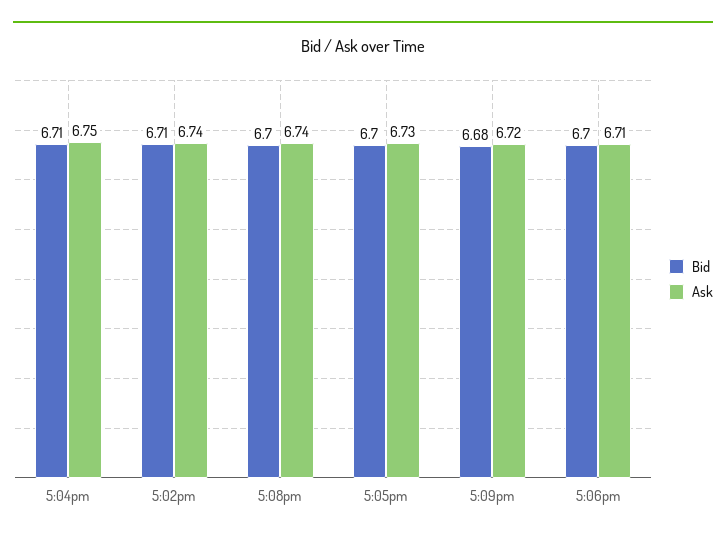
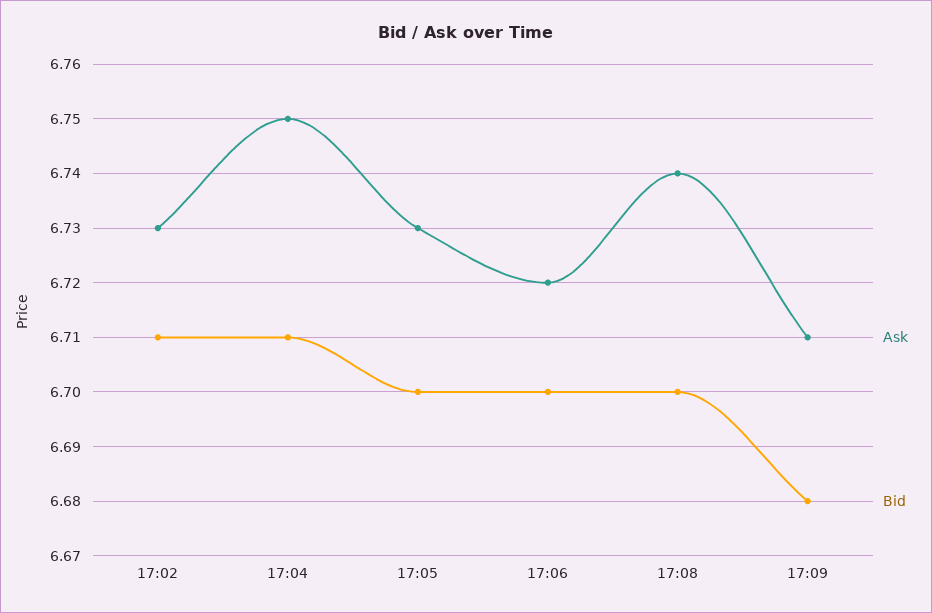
  {
    "Bid": {
      "5:04pm": 6.71,
      "5:02pm": 6.71,
      "5:08pm": 6.7,
      "5:05pm": 6.7,
      "5:09pm": 6.68,
      "5:06pm": 6.7
    },
    "Ask": {
      "5:04pm": 6.75,
-     "5:02pm": 6.74,
+     "5:02pm": 6.73,
      "5:08pm": 6.74,
      "5:05pm": 6.73,
-     "5:09pm": 6.72,
+     "5:09pm": 6.71,
-     "5:06pm": 6.71
+     "5:06pm": 6.72
    }
  }

